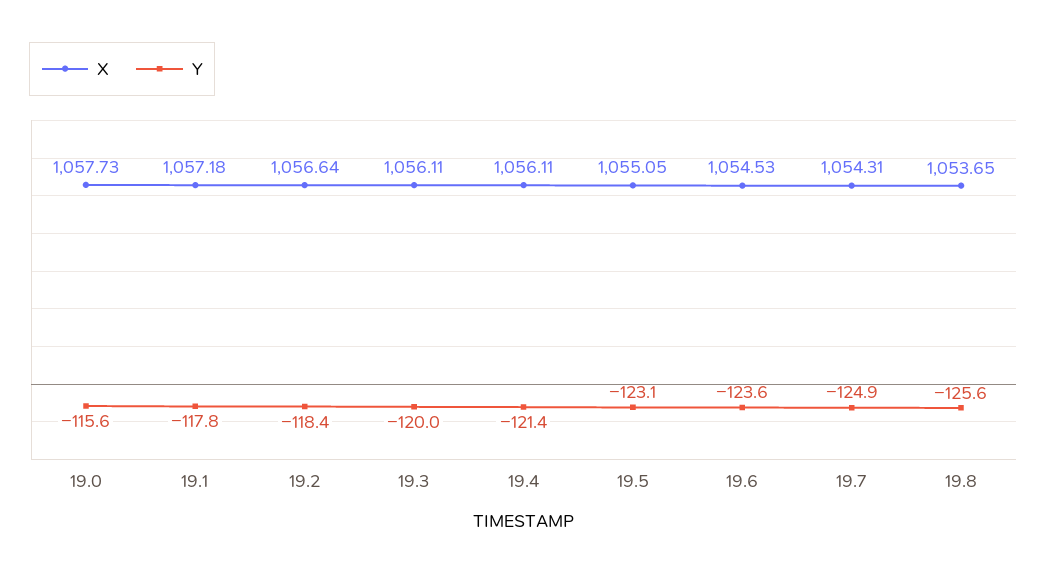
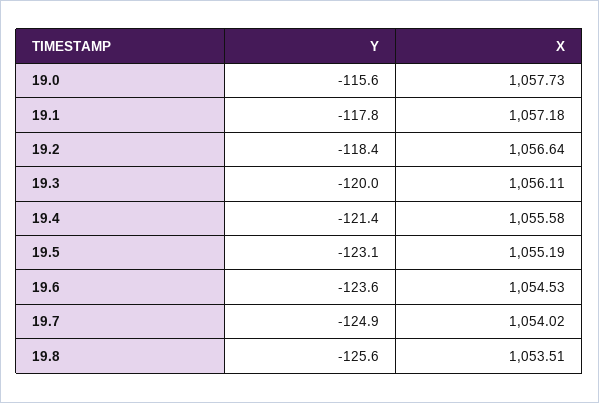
  {
    "X": {
      "19.0": 1057.73,
      "19.1": 1057.18,
      "19.2": 1056.64,
      "19.3": 1056.11,
-     "19.4": 1056.11,
+     "19.4": 1055.58,
-     "19.5": 1055.05,
+     "19.5": 1055.19,
      "19.6": 1054.53,
-     "19.7": 1054.31,
+     "19.7": 1054.02,
-     "19.8": 1053.65
+     "19.8": 1053.51
    },
    "Y": {
      "19.0": -115.6,
      "19.1": -117.8,
      "19.2": -118.4,
      "19.3": -120,
      "19.4": -121.4,
      "19.5": -123.1,
      "19.6": -123.6,
      "19.7": -124.9,
      "19.8": -125.6
    }
  }

